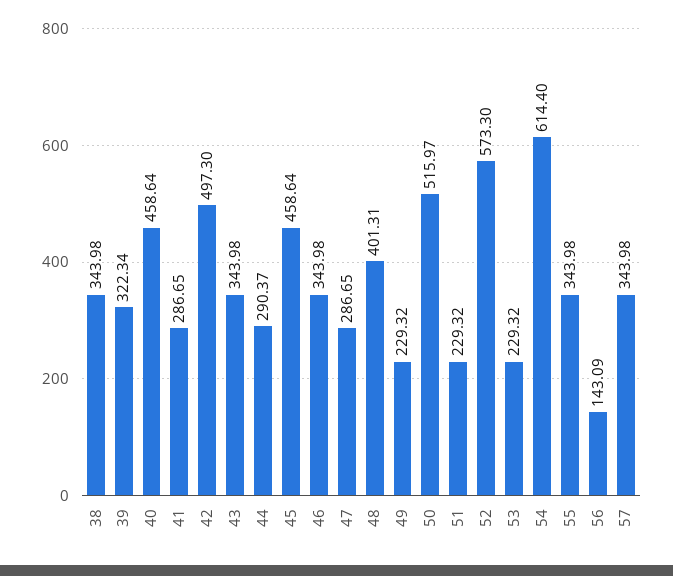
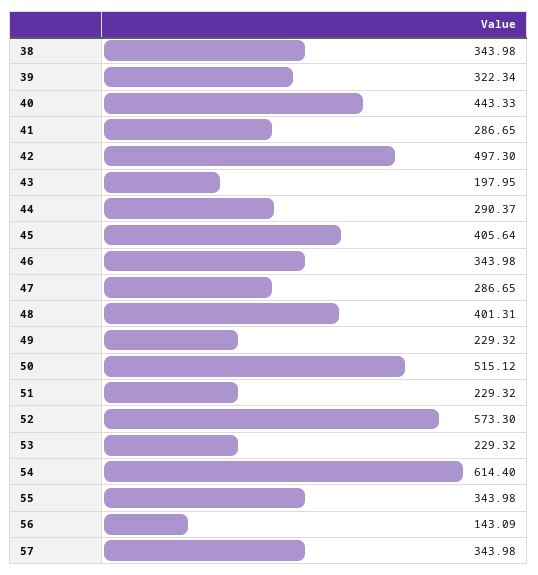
  {
    "38": 343.98,
    "39": 322.34,
-   "40": 458.64,
+   "40": 443.33,
    "41": 286.65,
    "42": 497.3,
-   "43": 343.98,
+   "43": 197.95,
    "44": 290.37,
-   "45": 458.64,
+   "45": 405.64,
    "46": 343.98,
    "47": 286.65,
    "48": 401.31,
    "49": 229.32,
-   "50": 515.97,
+   "50": 515.12,
    "51": 229.32,
    "52": 573.3,
    "53": 229.32,
    "54": 614.4,
    "55": 343.98,
    "56": 143.09,
    "57": 343.98
  }

